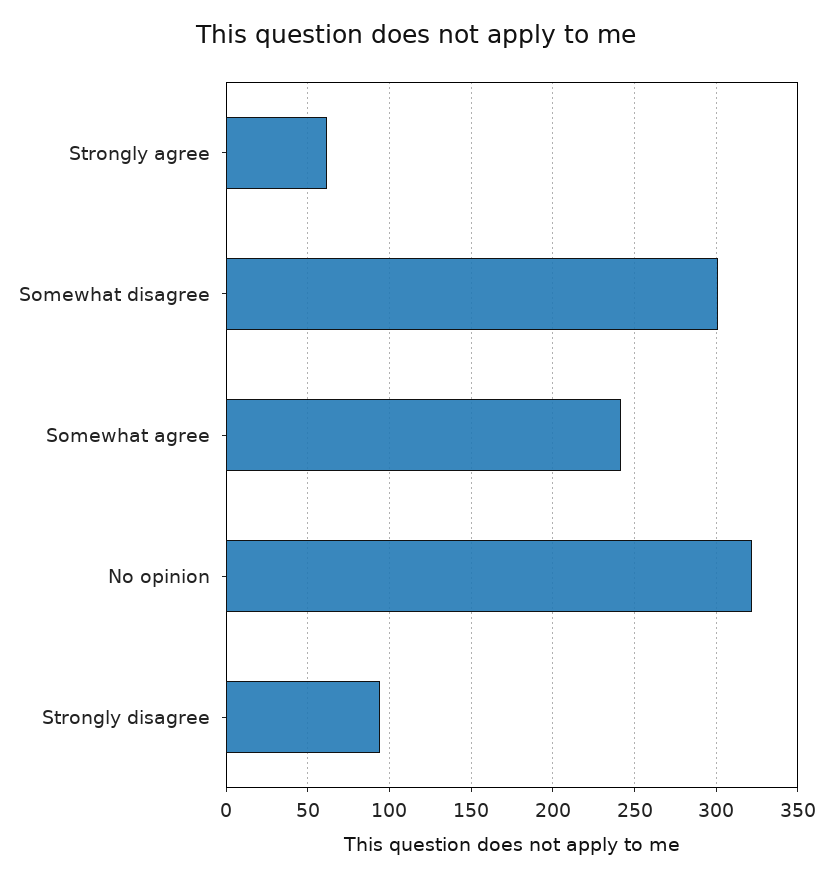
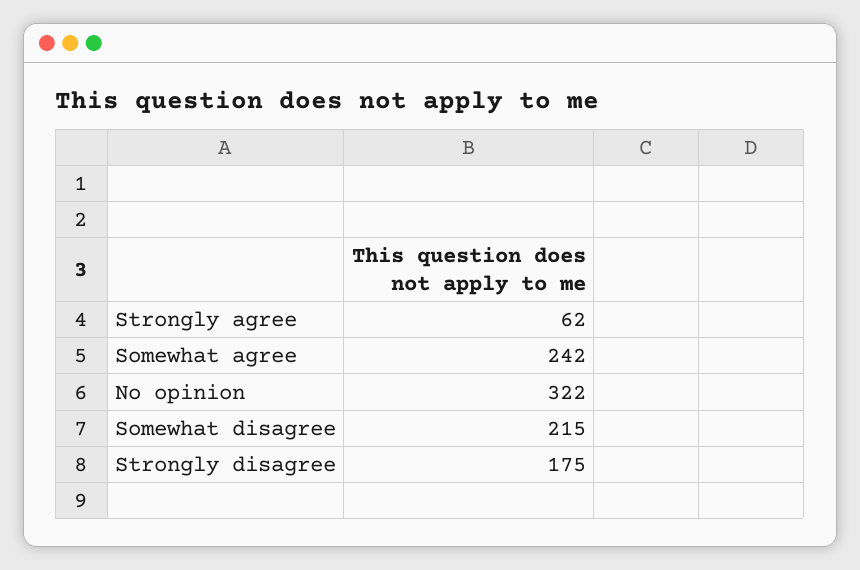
  {
    "Strongly agree": 62,
-   "Somewhat disagree": 300,
+   "Somewhat disagree": 215,
    "Somewhat agree": 242,
    "No opinion": 322,
-   "Strongly disagree": 95
+   "Strongly disagree": 175
  }

